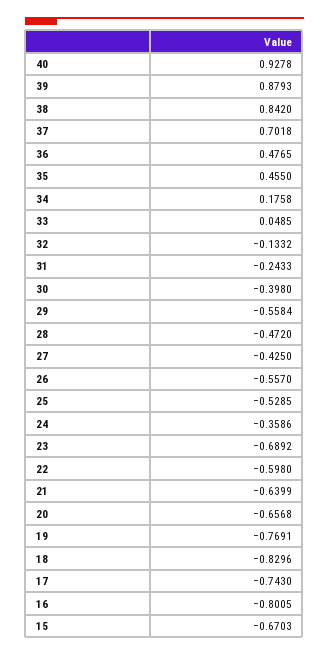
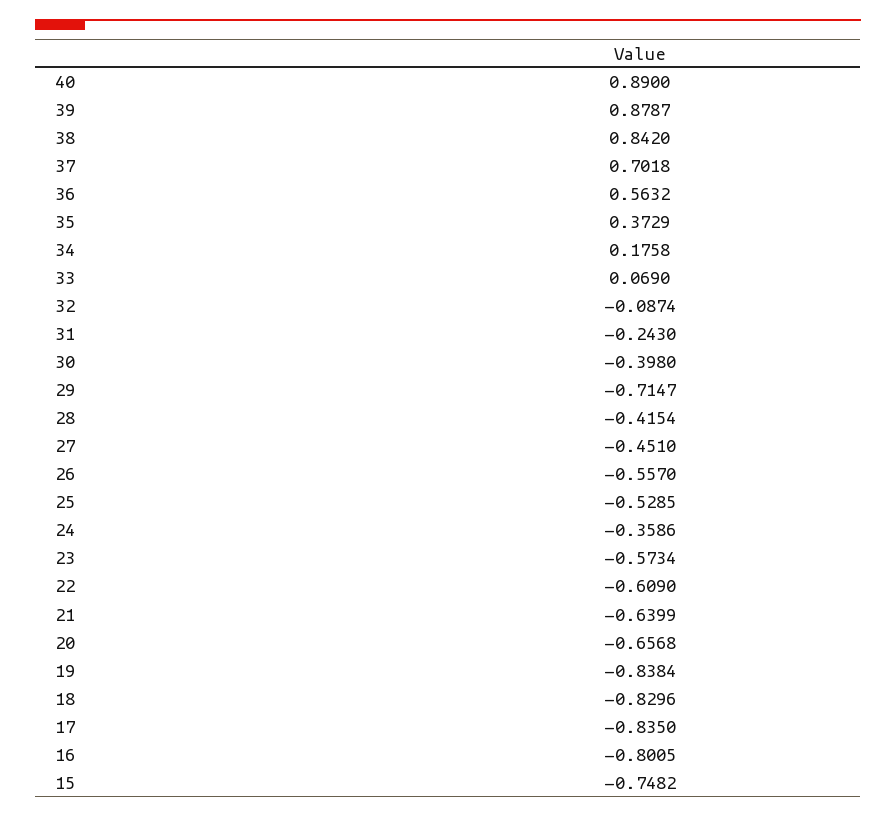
  {
-   "40": 0.9278,
+   "40": 0.89,
-   "39": 0.8793,
+   "39": 0.8787,
    "38": 0.842,
    "37": 0.7018,
-   "36": 0.4765,
+   "36": 0.5632,
-   "35": 0.455,
+   "35": 0.3729,
    "34": 0.1758,
-   "33": 0.0485,
+   "33": 0.069,
-   "32": -0.1332,
+   "32": -0.0874,
-   "31": -0.2433,
+   "31": -0.243,
    "30": -0.398,
-   "29": -0.5584,
+   "29": -0.7147,
-   "28": -0.472,
+   "28": -0.4154,
-   "27": -0.425,
+   "27": -0.451,
    "26": -0.557,
    "25": -0.5285,
    "24": -0.3586,
-   "23": -0.6892,
+   "23": -0.5734,
-   "22": -0.598,
+   "22": -0.609,
    "21": -0.6399,
    "20": -0.6568,
-   "19": -0.7691,
+   "19": -0.8384,
    "18": -0.8296,
-   "17": -0.743,
+   "17": -0.835,
    "16": -0.8005,
-   "15": -0.6703
+   "15": -0.7482
  }

